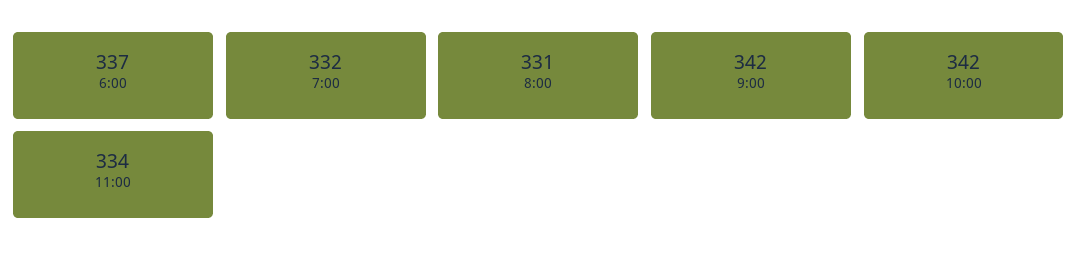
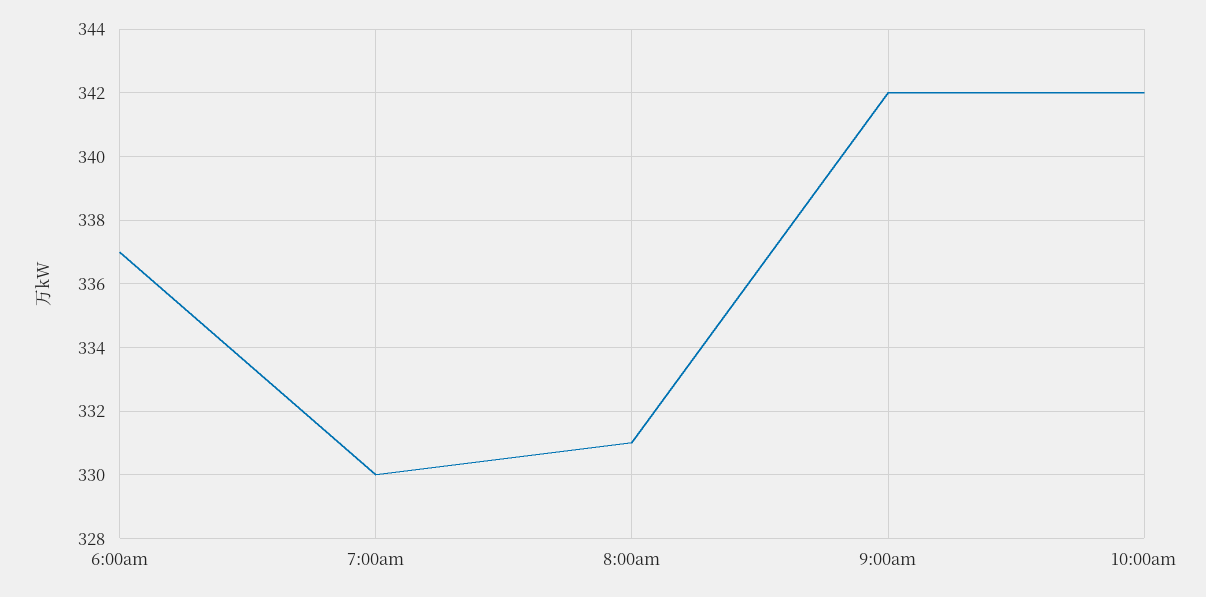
  {
    "6:00": 337,
-   "7:00": 332,
+   "7:00": 330,
    "8:00": 331,
    "9:00": 342,
-   "10:00": 342,
+   "10:00": 342
-   "11:00": 334
  }

